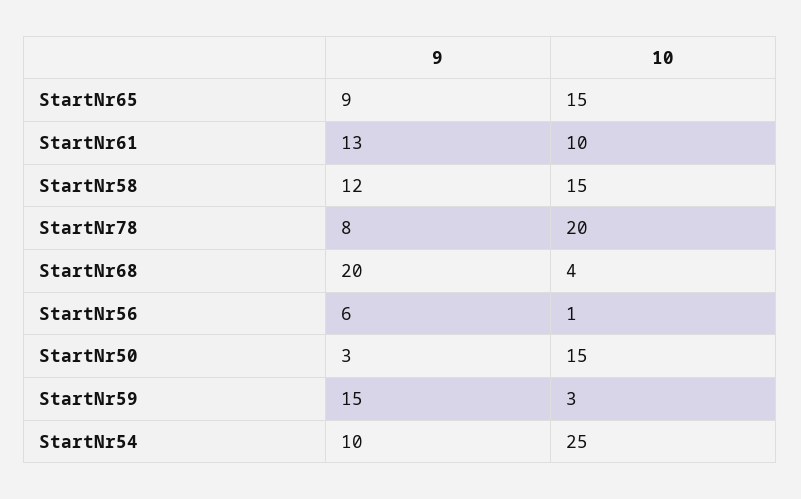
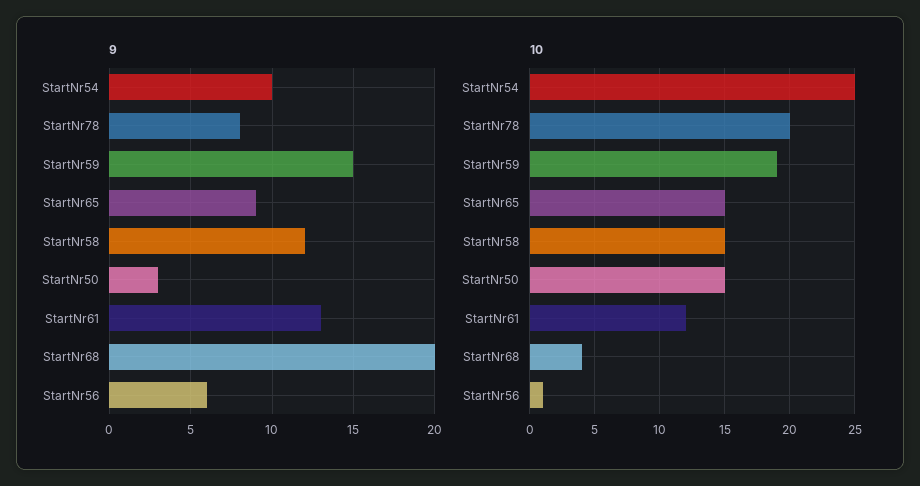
  {
    "9": {
      "StartNr65": 9,
      "StartNr61": 13,
      "StartNr58": 12,
      "StartNr78": 8,
      "StartNr68": 20,
      "StartNr56": 6,
      "StartNr50": 3,
      "StartNr59": 15,
      "StartNr54": 10
    },
    "10": {
      "StartNr65": 15,
-     "StartNr61": 10,
+     "StartNr61": 12,
      "StartNr58": 15,
      "StartNr78": 20,
      "StartNr68": 4,
      "StartNr56": 1,
      "StartNr50": 15,
-     "StartNr59": 3,
+     "StartNr59": 19,
      "StartNr54": 25
    }
  }

